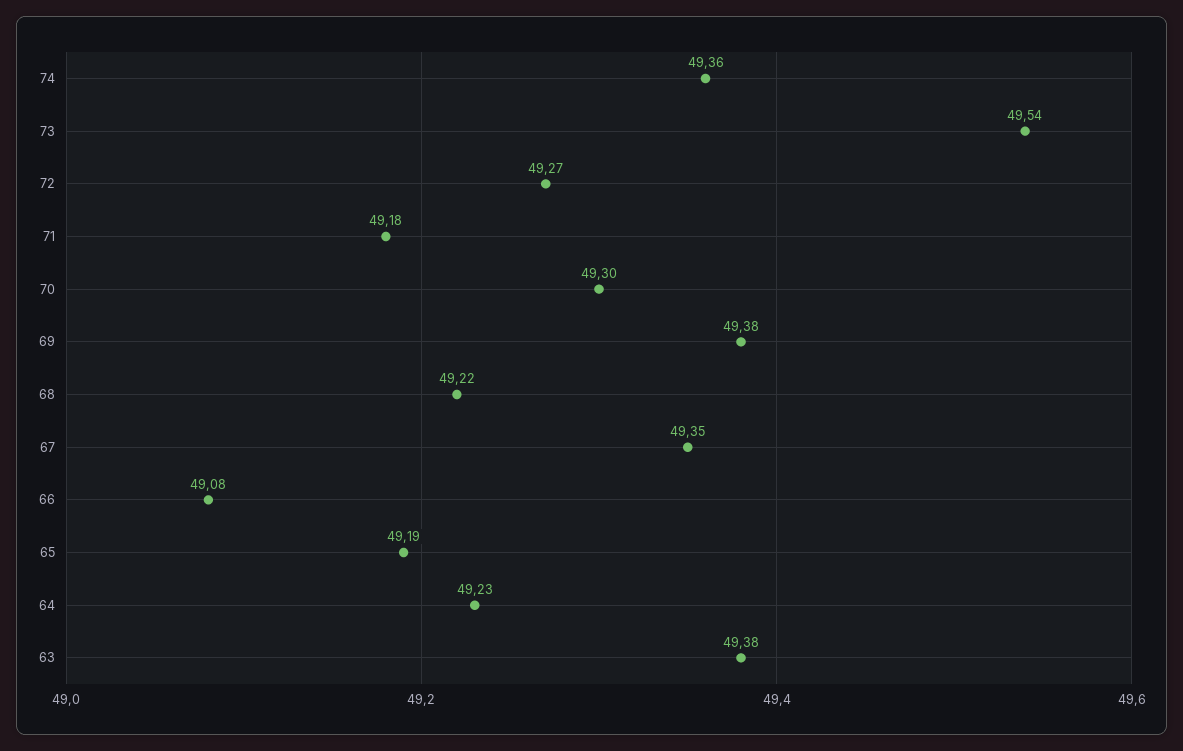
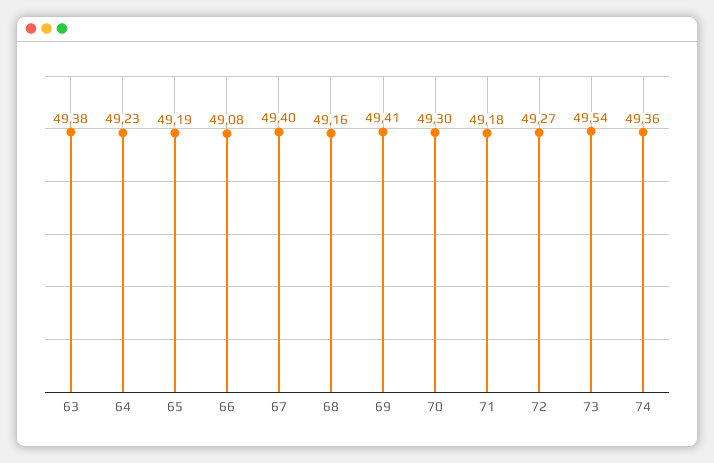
  {
    "74": 49.36,
    "73": 49.54,
    "72": 49.27,
    "71": 49.18,
    "70": 49.3,
-   "69": 49.38,
+   "69": 49.41,
-   "68": 49.22,
+   "68": 49.16,
-   "67": 49.35,
+   "67": 49.4,
    "66": 49.08,
    "65": 49.19,
    "64": 49.23,
    "63": 49.38
  }

